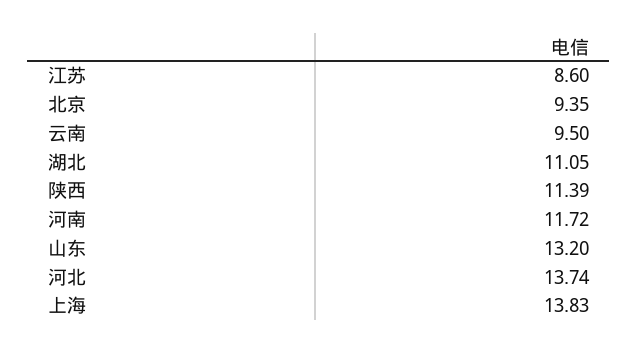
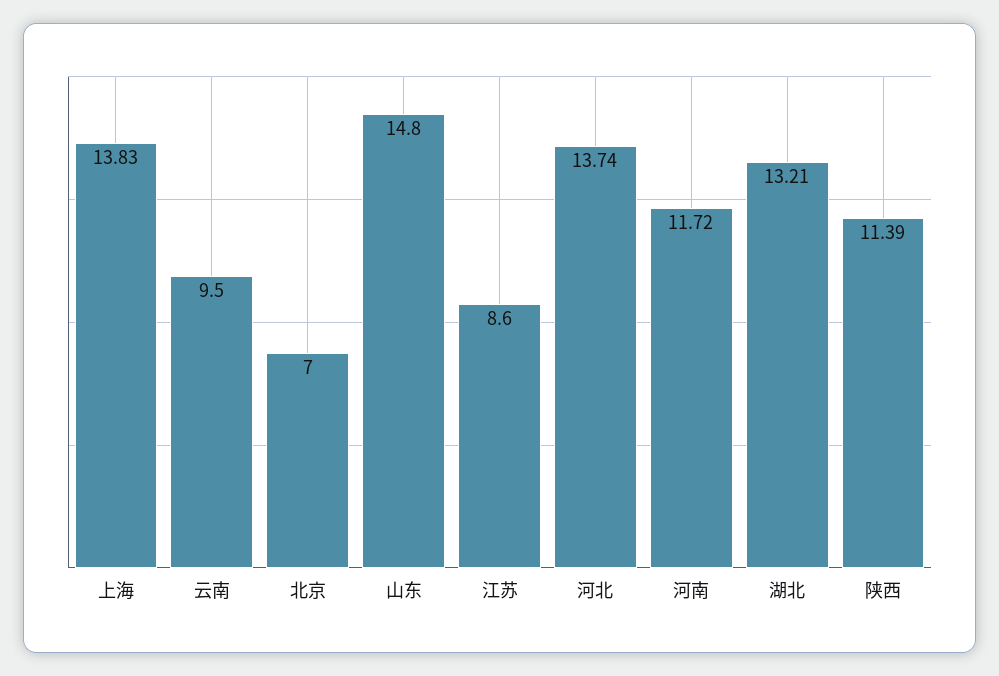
  {
    "江苏": 8.6,
-   "北京": 9.35,
+   "北京": 7,
    "云南": 9.5,
-   "湖北": 11.05,
+   "湖北": 13.21,
    "陕西": 11.39,
    "河南": 11.72,
-   "山东": 13.2,
+   "山东": 14.8,
    "河北": 13.74,
    "上海": 13.83
  }

